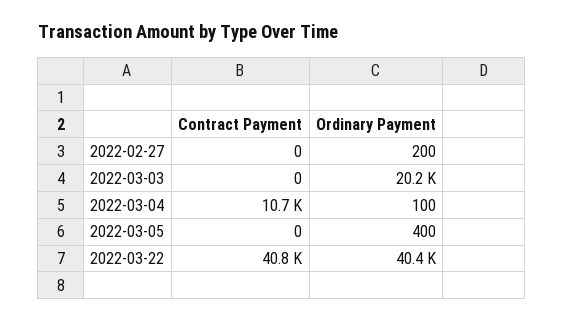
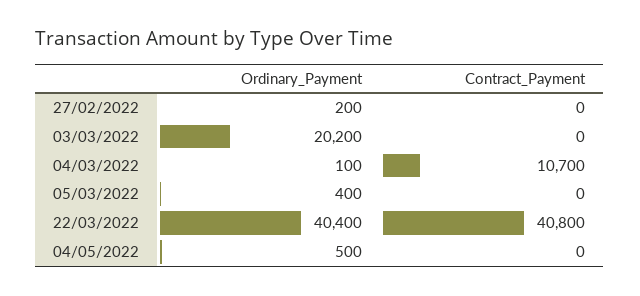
  {
    "Contract Payment": {
      "2022-02-27": 0,
      "2022-03-03": 0,
      "2022-03-04": 10700,
      "2022-03-05": 0,
-     "2022-03-22": 40800
+     "2022-03-22": 40800,
+     "04/05/2022": 0
    },
    "Ordinary Payment": {
      "2022-02-27": 200,
      "2022-03-03": 20200,
      "2022-03-04": 100,
      "2022-03-05": 400,
-     "2022-03-22": 40400
+     "2022-03-22": 40400,
+     "04/05/2022": 500
    }
  }

